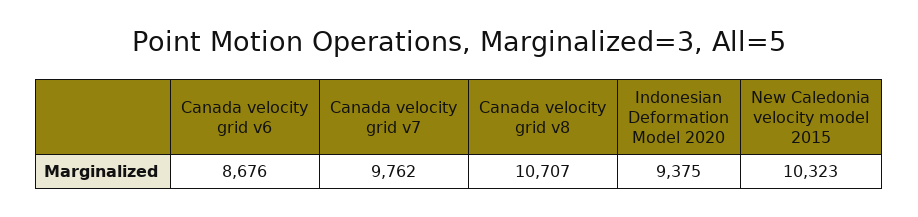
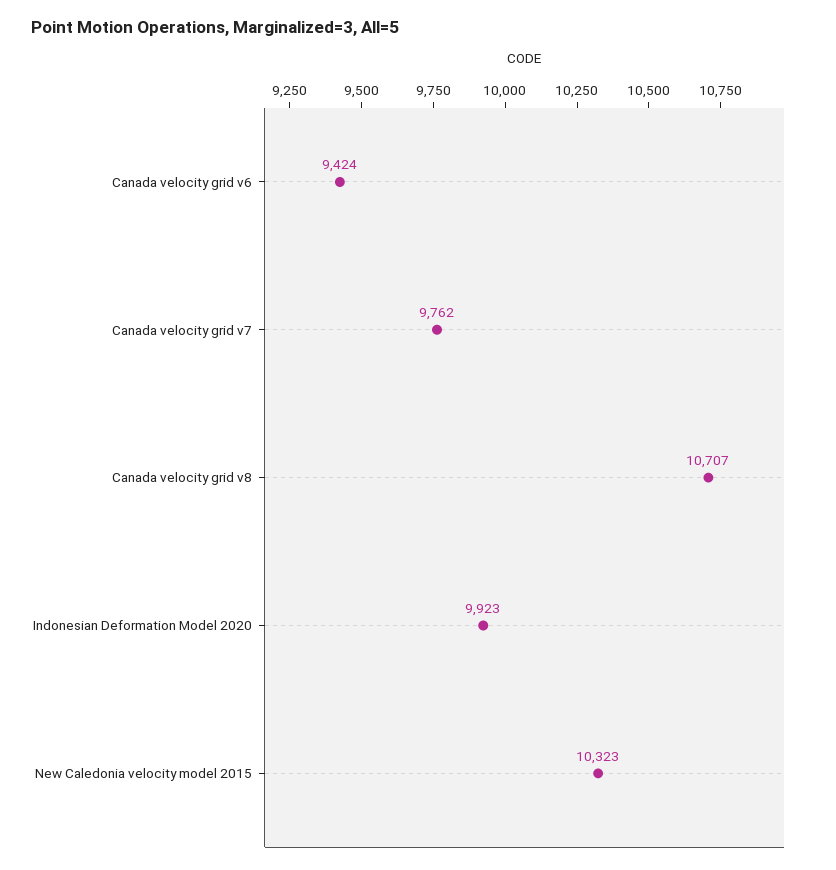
  {
-   "Canada velocity grid v6": 8676,
+   "Canada velocity grid v6": 9424,
    "Canada velocity grid v7": 9762,
    "Canada velocity grid v8": 10707,
-   "Indonesian Deformation Model 2020": 9375,
+   "Indonesian Deformation Model 2020": 9923,
    "New Caledonia velocity model 2015": 10323
  }

